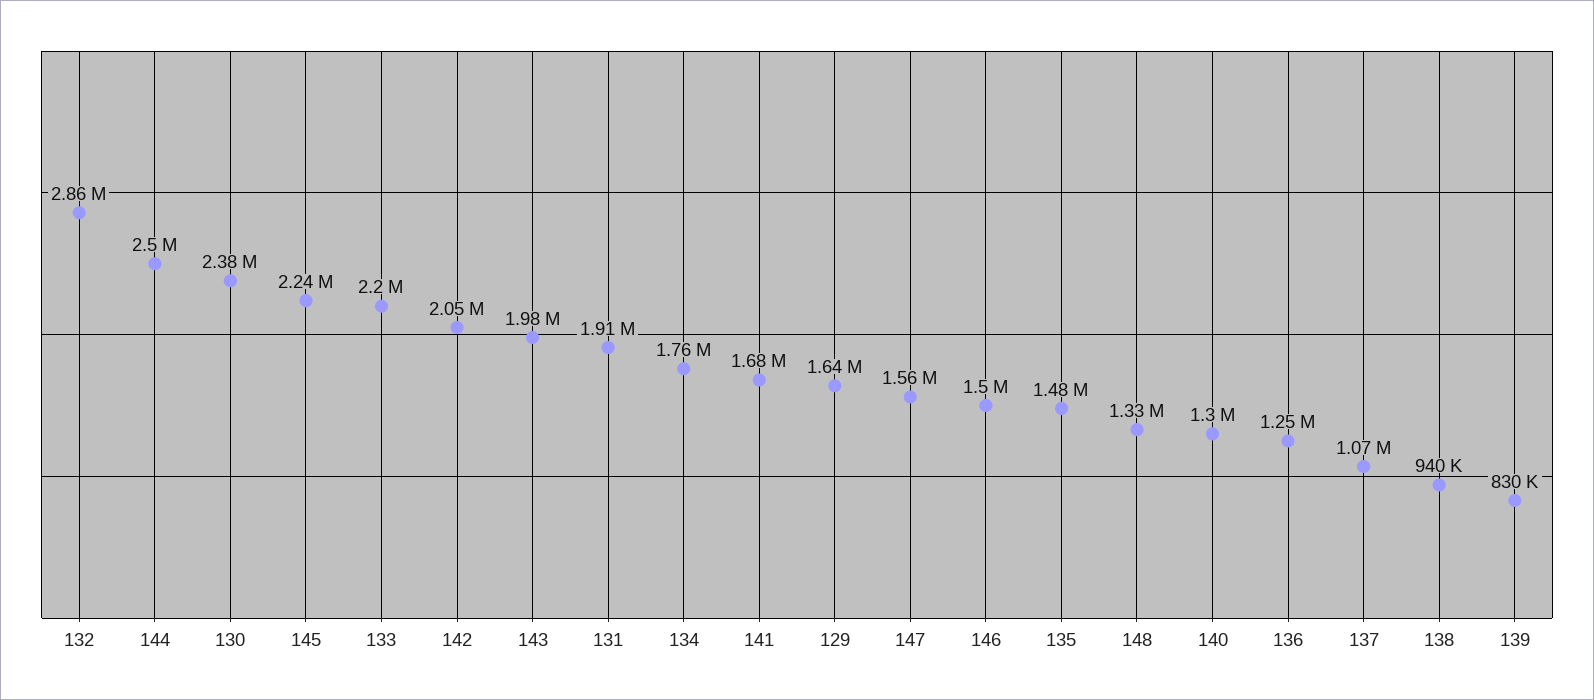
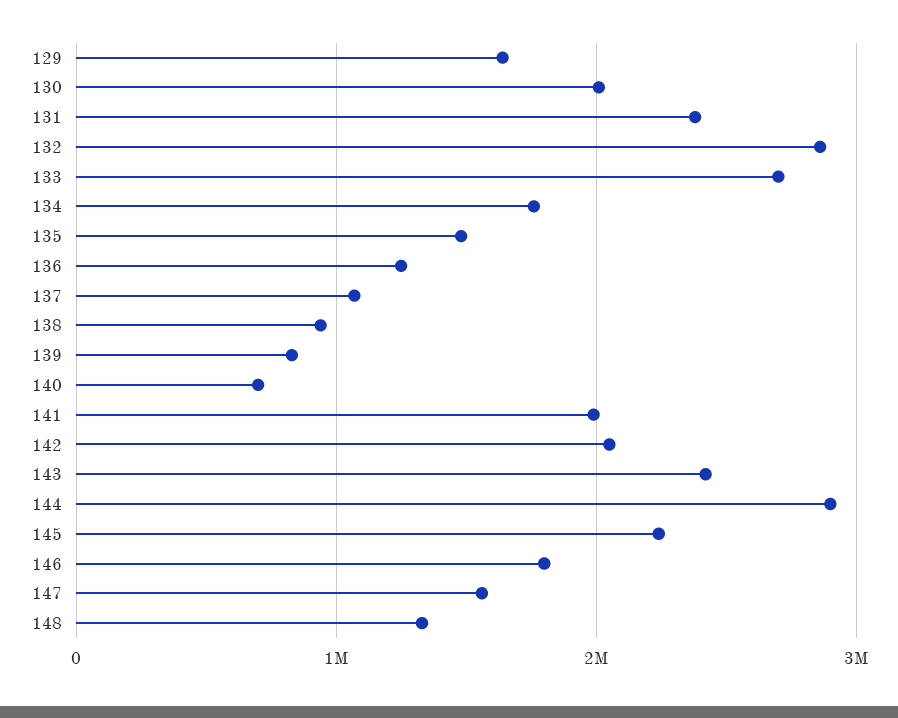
  {
    "132": 2860000,
-   "144": 2500000,
+   "144": 2900000,
-   "130": 2380000,
+   "130": 2000000,
    "145": 2240000,
-   "133": 2200000,
+   "133": 2700000,
    "142": 2050000,
-   "143": 1980000,
+   "143": 2400000,
-   "131": 1910000,
+   "131": 2400000,
    "134": 1760000,
-   "141": 1680000,
+   "141": 2000000,
    "129": 1640000,
    "147": 1560000,
-   "146": 1500000,
+   "146": 1800000,
    "135": 1480000,
    "148": 1330000,
-   "140": 1300000,
+   "140": 700000,
    "136": 1250000,
    "137": 1070000,
    "138": 940000,
    "139": 830000
  }

